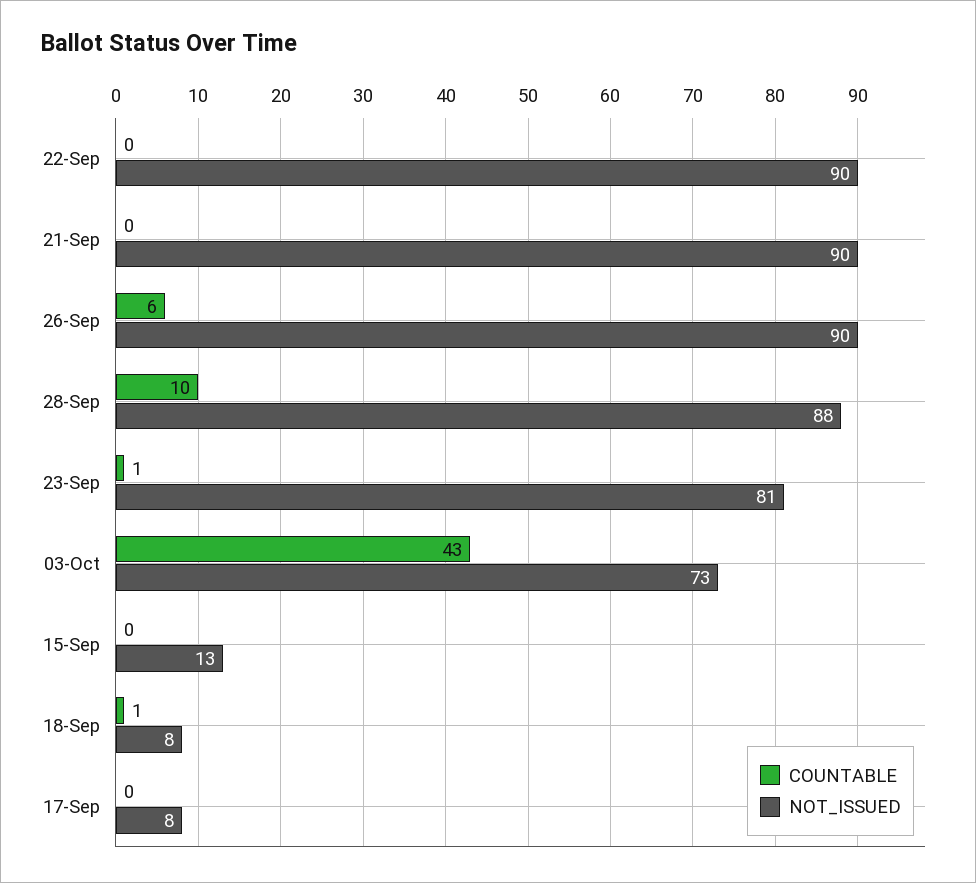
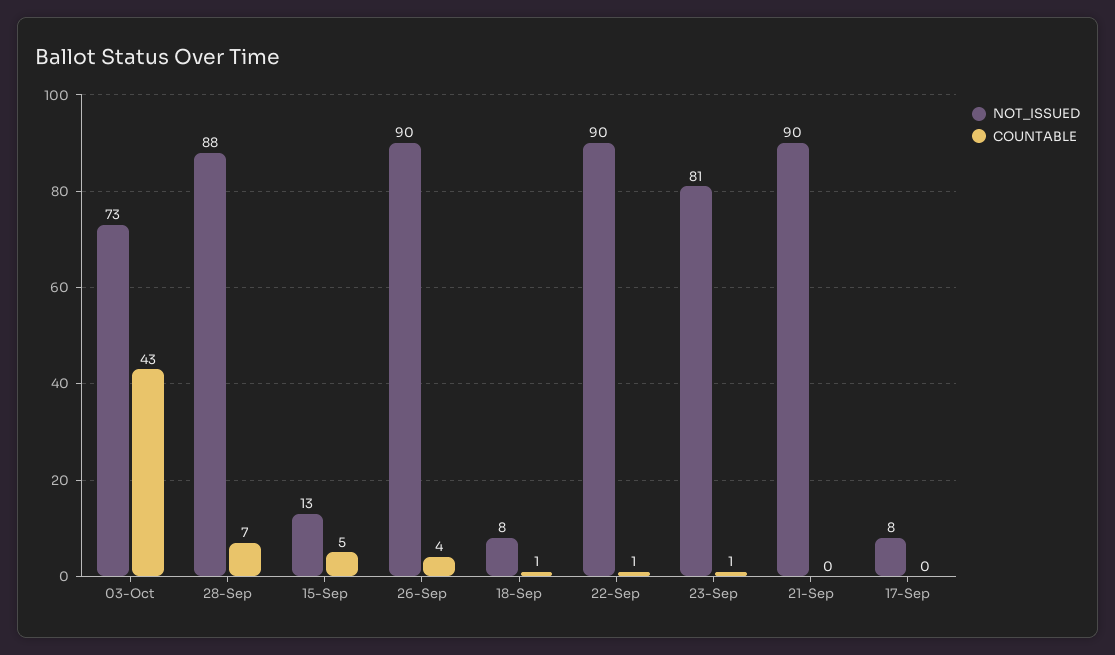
  {
    "COUNTABLE": {
-     "22-Sep": 0,
+     "22-Sep": 1,
      "21-Sep": 0,
-     "26-Sep": 6,
+     "26-Sep": 4,
-     "28-Sep": 10,
+     "28-Sep": 7,
      "23-Sep": 1,
      "03-Oct": 43,
-     "15-Sep": 0,
+     "15-Sep": 5,
      "18-Sep": 1,
      "17-Sep": 0
    },
    "NOT_ISSUED": {
      "22-Sep": 90,
      "21-Sep": 90,
      "26-Sep": 90,
      "28-Sep": 88,
      "23-Sep": 81,
      "03-Oct": 73,
      "15-Sep": 13,
      "18-Sep": 8,
      "17-Sep": 8
    }
  }

